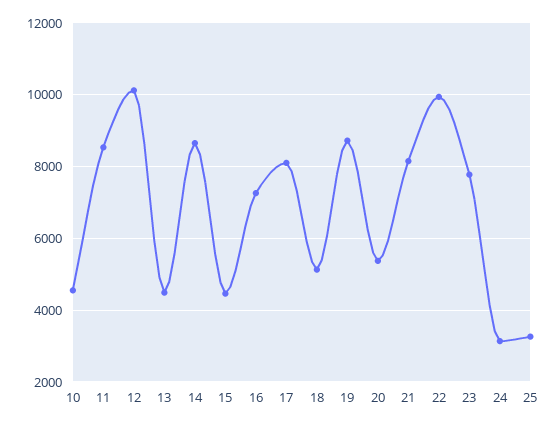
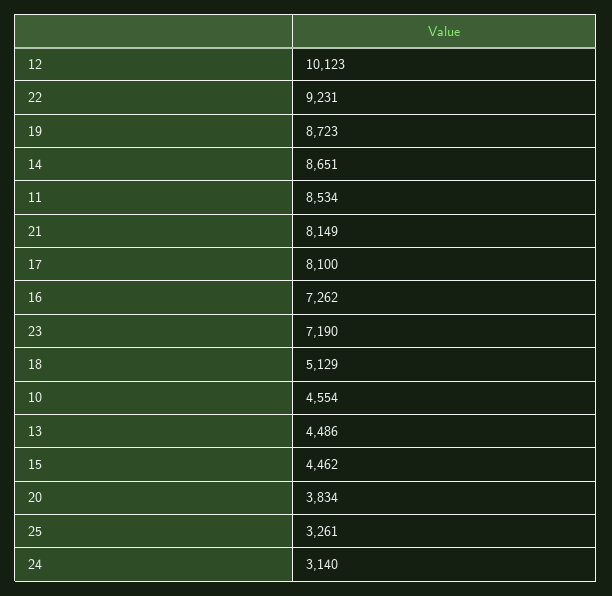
  {
    "10": 4554,
    "11": 8534,
    "12": 10123,
    "13": 4486,
    "14": 8651,
    "15": 4462,
    "16": 7262,
    "17": 8100,
    "18": 5129,
    "19": 8723,
-   "20": 5400,
+   "20": 3834,
    "21": 8149,
-   "22": 10000,
+   "22": 9231,
-   "23": 7800,
+   "23": 7190,
    "24": 3140,
    "25": 3261
  }

